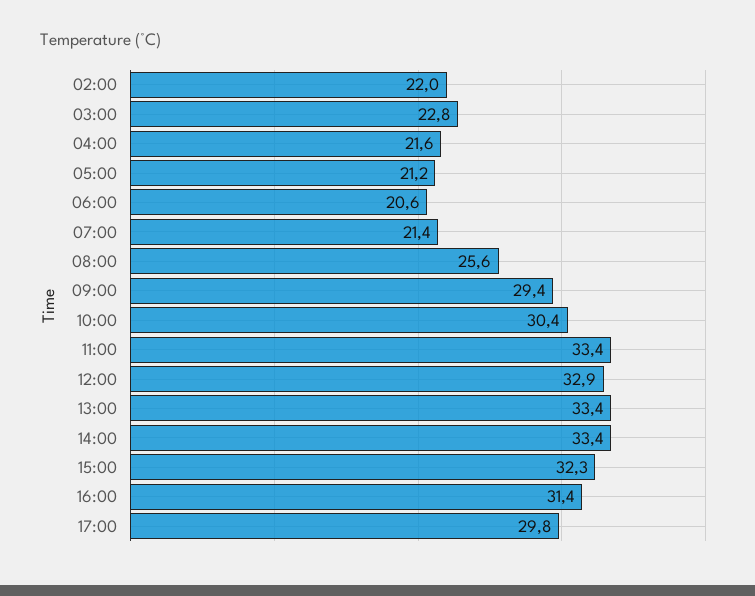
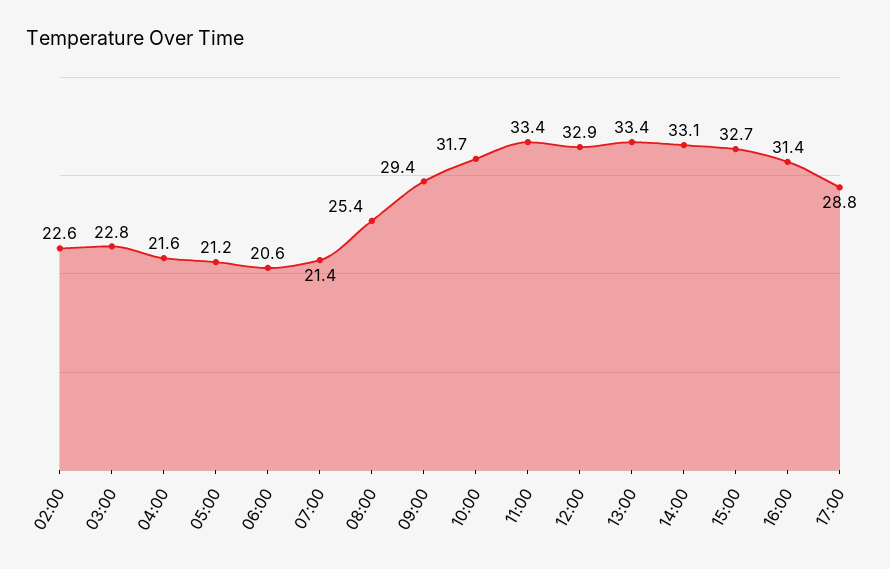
  {
-   "02:00": 22,
+   "02:00": 22.6,
    "03:00": 22.8,
    "04:00": 21.6,
    "05:00": 21.2,
    "06:00": 20.6,
    "07:00": 21.4,
-   "08:00": 25.6,
+   "08:00": 25.4,
    "09:00": 29.4,
-   "10:00": 30.4,
+   "10:00": 31.7,
    "11:00": 33.4,
    "12:00": 32.9,
    "13:00": 33.4,
-   "14:00": 33.4,
+   "14:00": 33.1,
-   "15:00": 32.3,
+   "15:00": 32.7,
    "16:00": 31.4,
-   "17:00": 29.8
+   "17:00": 28.8
  }

